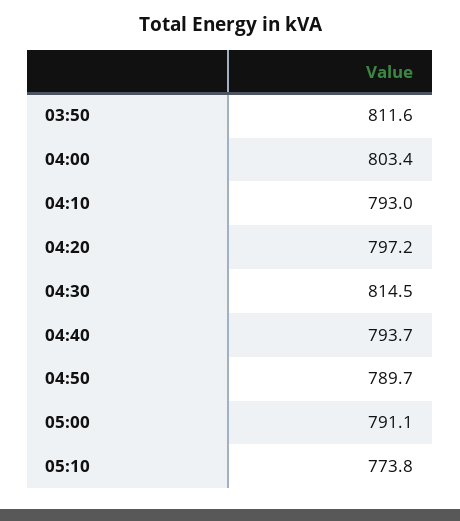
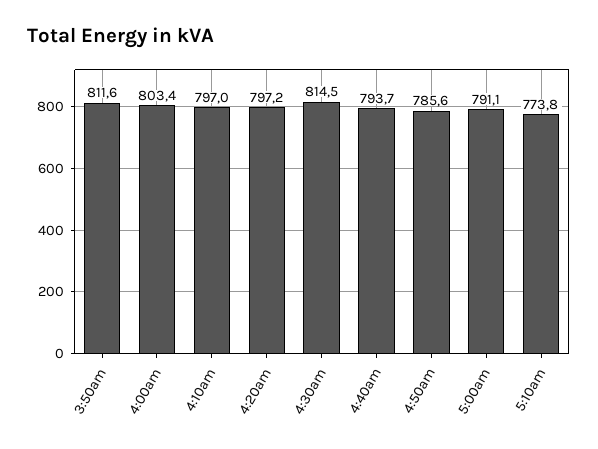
  {
    "03:50": 811.6,
    "04:00": 803.4,
-   "04:10": 793,
+   "04:10": 797,
    "04:20": 797.2,
    "04:30": 814.5,
    "04:40": 793.7,
-   "04:50": 789.7,
+   "04:50": 785.6,
    "05:00": 791.1,
    "05:10": 773.8
  }

